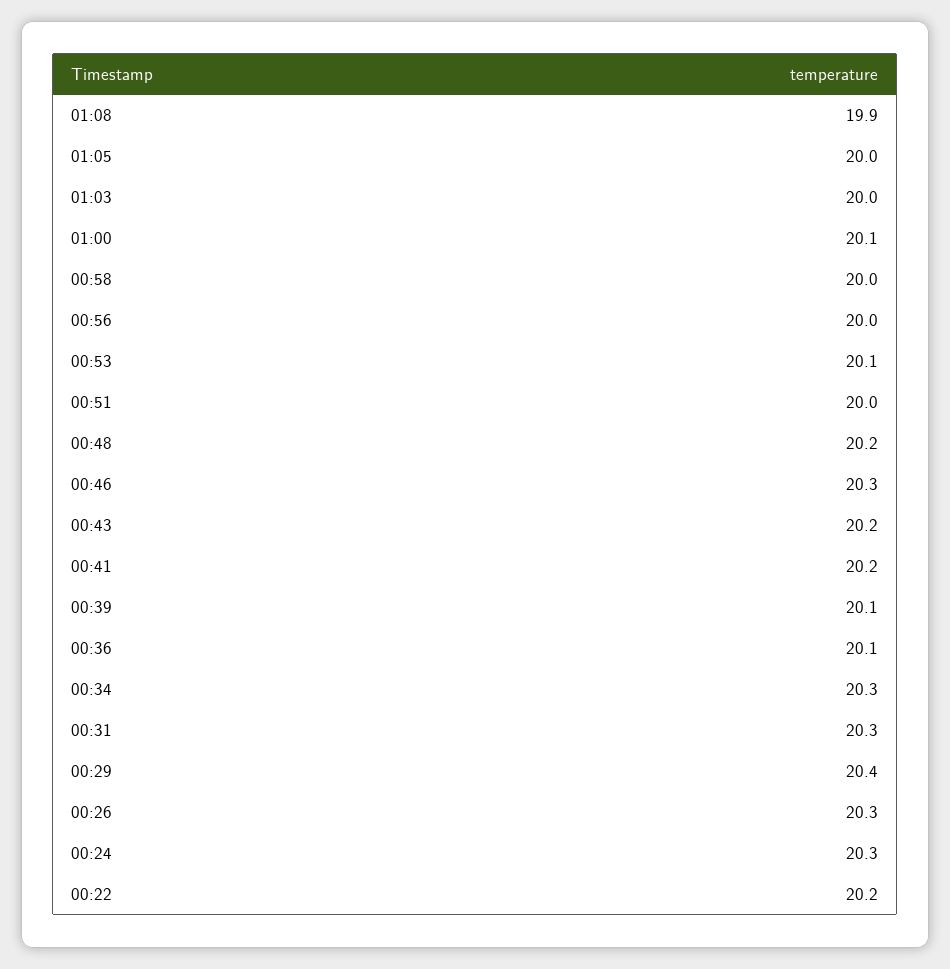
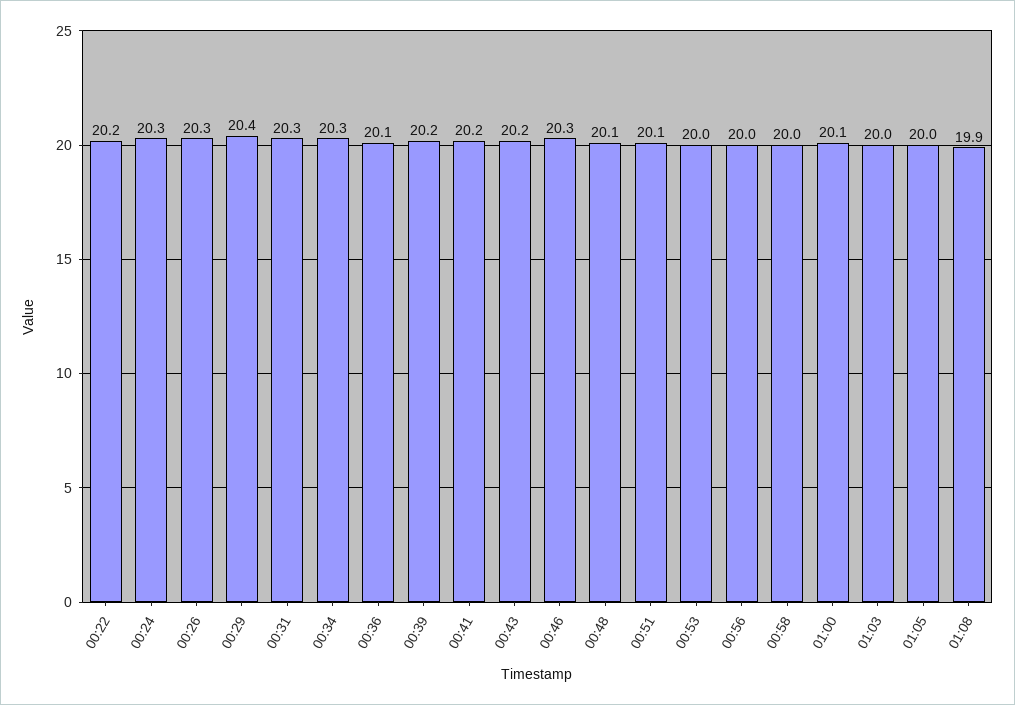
  {
    "01:08": 19.9,
    "01:05": 20,
    "01:03": 20,
    "01:00": 20.1,
    "00:58": 20,
    "00:56": 20,
-   "00:53": 20.1,
+   "00:53": 20,
-   "00:51": 20,
+   "00:51": 20.1,
-   "00:48": 20.2,
+   "00:48": 20.1,
    "00:46": 20.3,
    "00:43": 20.2,
    "00:41": 20.2,
-   "00:39": 20.1,
+   "00:39": 20.2,
    "00:36": 20.1,
    "00:34": 20.3,
    "00:31": 20.3,
    "00:29": 20.4,
    "00:26": 20.3,
    "00:24": 20.3,
    "00:22": 20.2
  }

